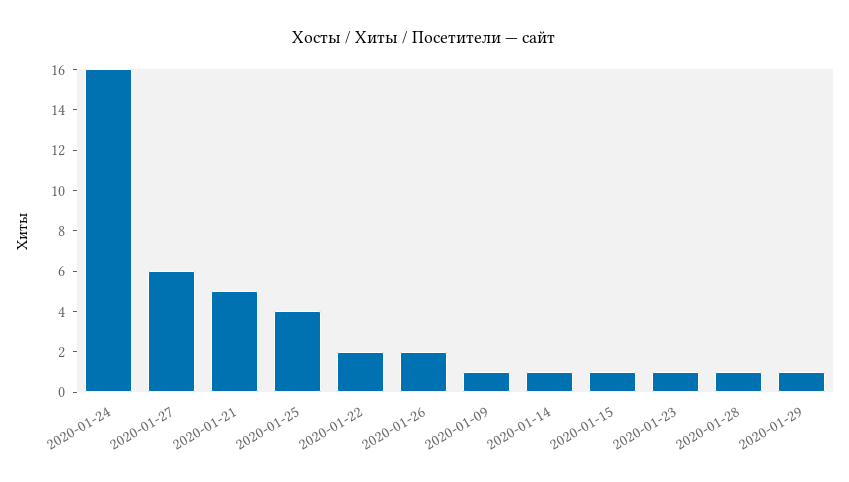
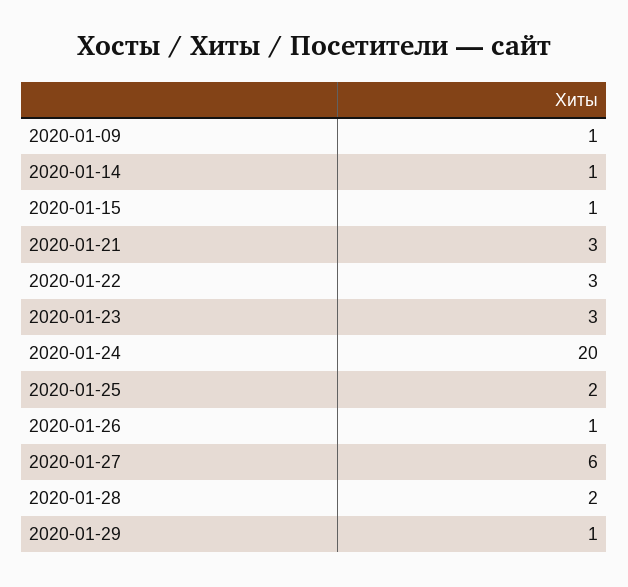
  {
-   "2020-01-24": 16,
+   "2020-01-24": 20,
    "2020-01-27": 6,
-   "2020-01-21": 5,
+   "2020-01-21": 3,
-   "2020-01-25": 4,
+   "2020-01-25": 2,
-   "2020-01-22": 2,
+   "2020-01-22": 3,
-   "2020-01-26": 2,
+   "2020-01-26": 1,
    "2020-01-09": 1,
    "2020-01-14": 1,
    "2020-01-15": 1,
-   "2020-01-23": 1,
+   "2020-01-23": 3,
-   "2020-01-28": 1,
+   "2020-01-28": 2,
    "2020-01-29": 1
  }

